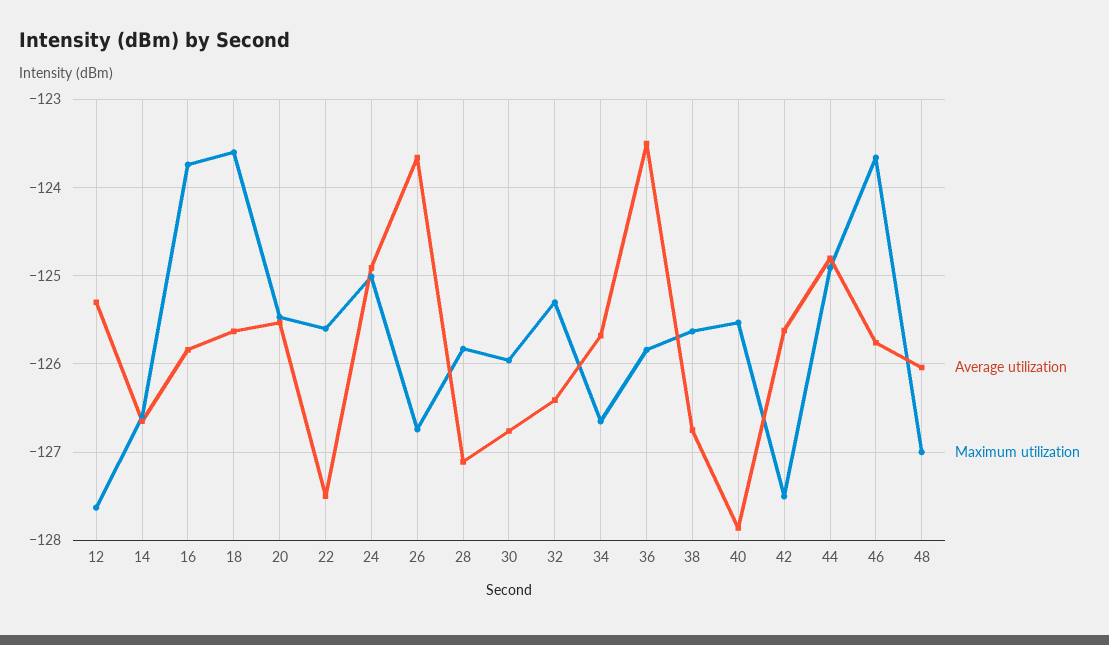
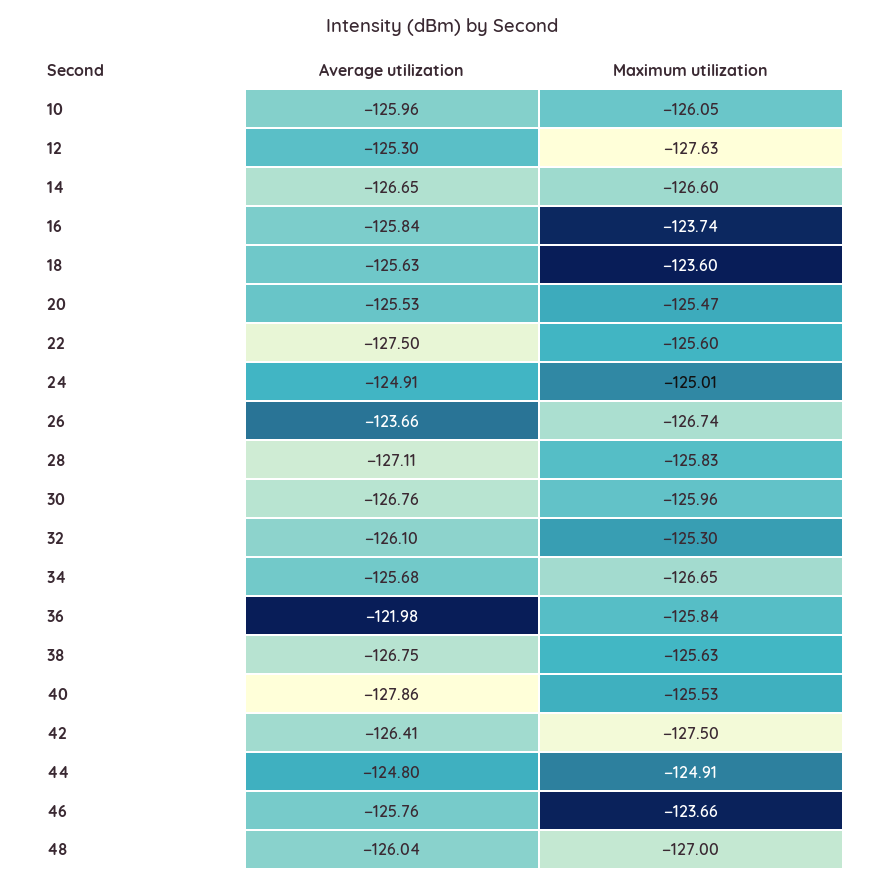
  {
    "Average utilization": {
      "12": -125.3,
      "14": -126.65,
      "16": -125.84,
      "18": -125.63,
      "20": -125.53,
      "22": -127.5,
      "24": -124.91,
      "26": -123.66,
      "28": -127.11,
      "30": -126.76,
-     "32": -126.4,
+     "32": -126.1,
      "34": -125.68,
-     "36": -123.5,
+     "36": -121.98,
      "38": -126.75,
      "40": -127.86,
-     "42": -125.6,
+     "42": -126.41,
      "44": -124.8,
      "46": -125.76,
-     "48": -126.04
+     "48": -126.04,
+     "10": -125.96
    },
    "Maximum utilization": {
      "12": -127.63,
      "14": -126.6,
      "16": -123.74,
      "18": -123.6,
      "20": -125.47,
      "22": -125.6,
      "24": -125.01,
      "26": -126.74,
      "28": -125.83,
      "30": -125.96,
      "32": -125.3,
      "34": -126.65,
      "36": -125.84,
      "38": -125.63,
      "40": -125.53,
      "42": -127.5,
      "44": -124.91,
      "46": -123.66,
-     "48": -127
+     "48": -127,
+     "10": -126.05
    }
  }

